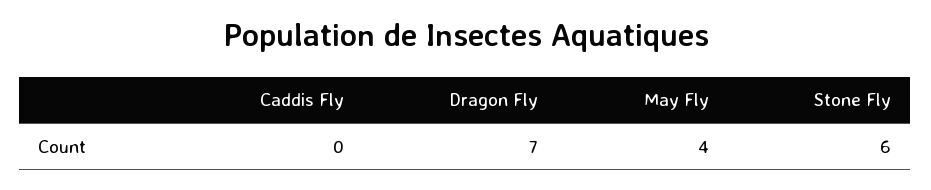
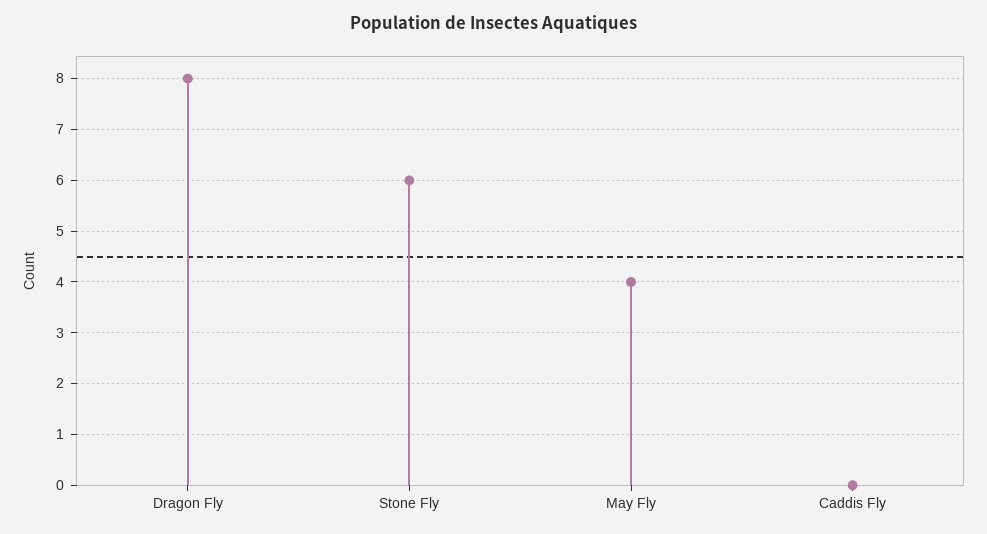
  {
    "Caddis Fly": 0,
-   "Dragon Fly": 7,
+   "Dragon Fly": 8,
    "May Fly": 4,
    "Stone Fly": 6
  }

